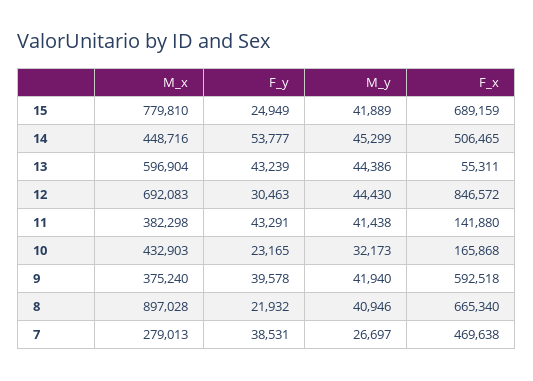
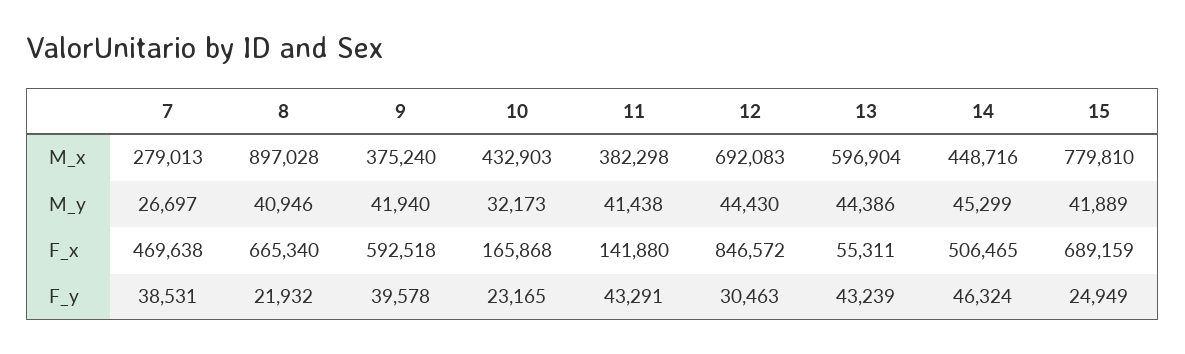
  {
    "M_x": {
      "15": 779810,
      "14": 448716,
      "13": 596904,
      "12": 692083,
      "11": 382298,
      "10": 432903,
      "9": 375240,
      "8": 897028,
      "7": 279013
    },
    "F_y": {
      "15": 24949,
-     "14": 53777,
+     "14": 46324,
      "13": 43239,
      "12": 30463,
      "11": 43291,
      "10": 23165,
      "9": 39578,
      "8": 21932,
      "7": 38531
    },
    "M_y": {
      "15": 41889,
      "14": 45299,
      "13": 44386,
      "12": 44430,
      "11": 41438,
      "10": 32173,
      "9": 41940,
      "8": 40946,
      "7": 26697
    },
    "F_x": {
      "15": 689159,
      "14": 506465,
      "13": 55311,
      "12": 846572,
      "11": 141880,
      "10": 165868,
      "9": 592518,
      "8": 665340,
      "7": 469638
    }
  }

